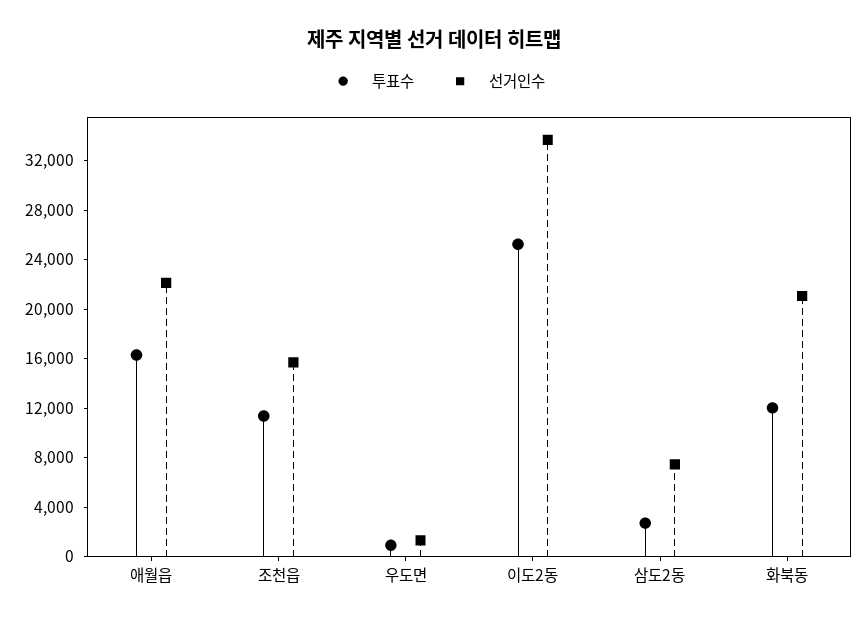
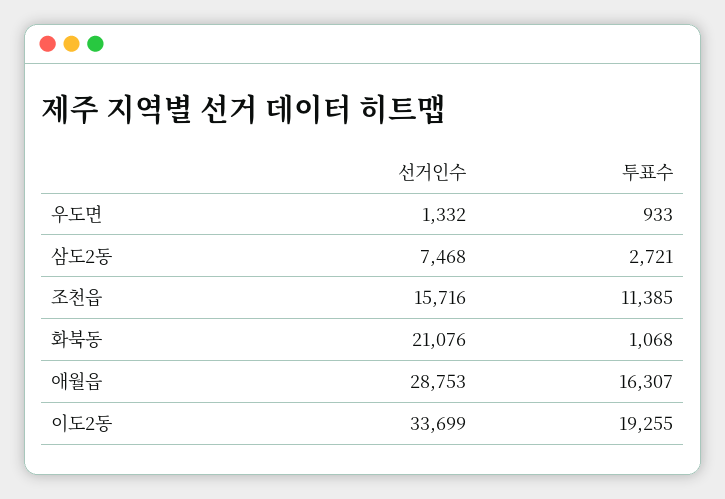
  {
    "투표수": {
      "애월읍": 16307,
      "조천읍": 11385,
      "우도면": 933,
-     "이도2동": 25000,
+     "이도2동": 19255,
      "삼도2동": 2721,
-     "화북동": 12000
+     "화북동": 1068
    },
    "선거인수": {
-     "애월읍": 22000,
+     "애월읍": 28753,
      "조천읍": 15716,
      "우도면": 1332,
      "이도2동": 33699,
      "삼도2동": 7468,
      "화북동": 21076
    }
  }

